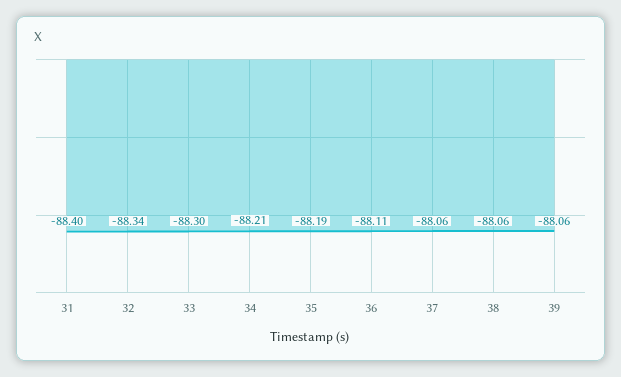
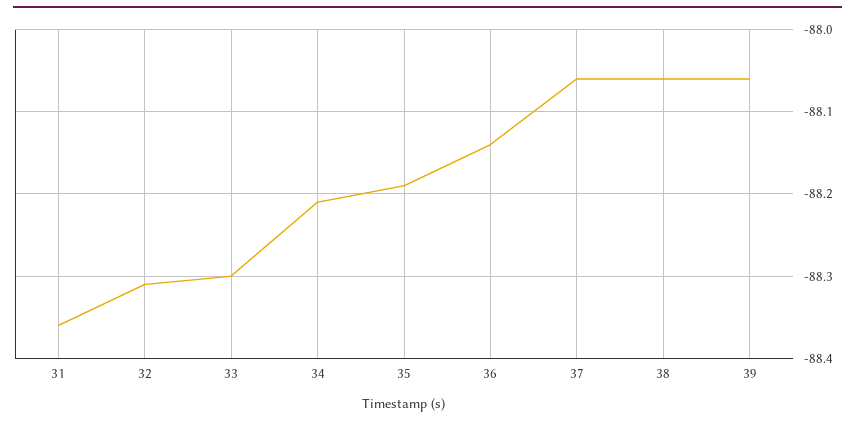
  {
-   "31": -88.4,
+   "31": -88.36,
-   "32": -88.34,
+   "32": -88.31,
    "33": -88.3,
    "34": -88.21,
    "35": -88.19,
-   "36": -88.11,
+   "36": -88.14,
    "37": -88.06,
    "38": -88.06,
    "39": -88.06
  }

